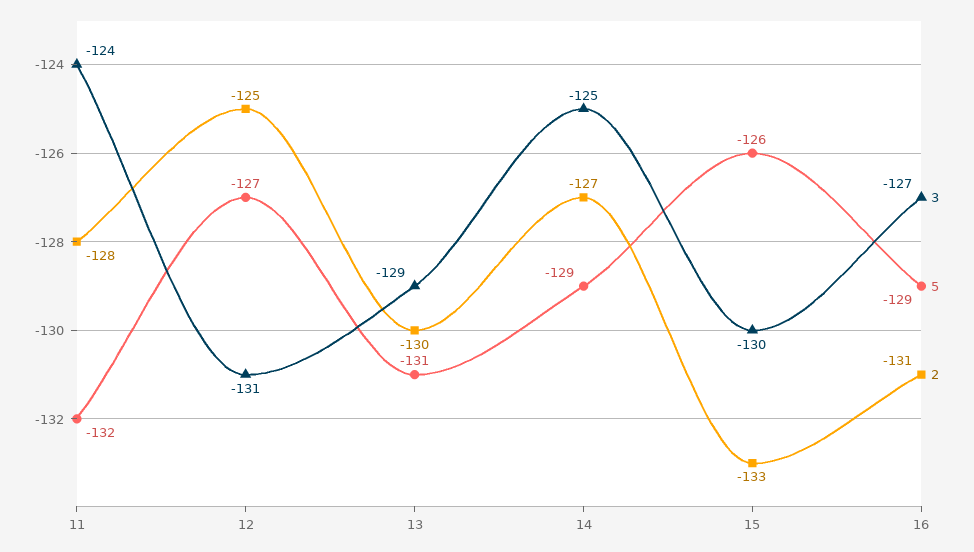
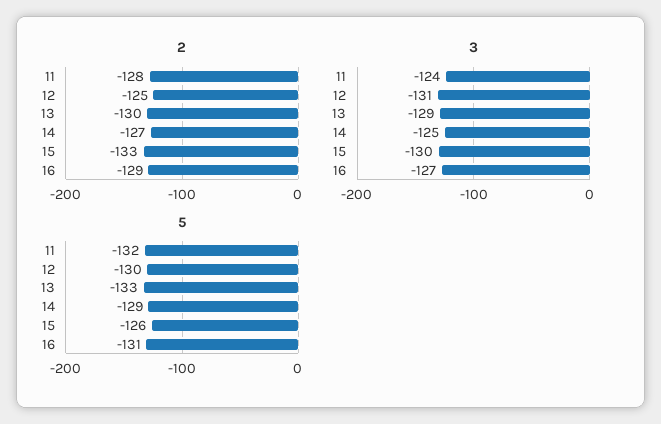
  {
    "3": {
      "11": -124,
      "12": -131,
      "13": -129,
      "14": -125,
      "15": -130,
      "16": -127
    },
    "5": {
      "11": -132,
-     "12": -127,
+     "12": -130,
-     "13": -131,
+     "13": -133,
      "14": -129,
      "15": -126,
-     "16": -129
+     "16": -131
    },
    "2": {
      "11": -128,
      "12": -125,
      "13": -130,
      "14": -127,
      "15": -133,
-     "16": -131
+     "16": -129
    }
  }

